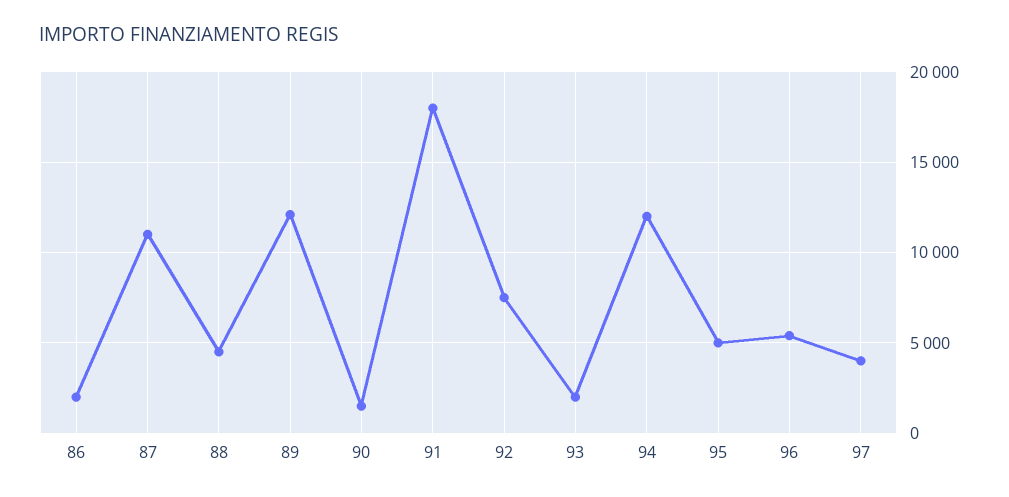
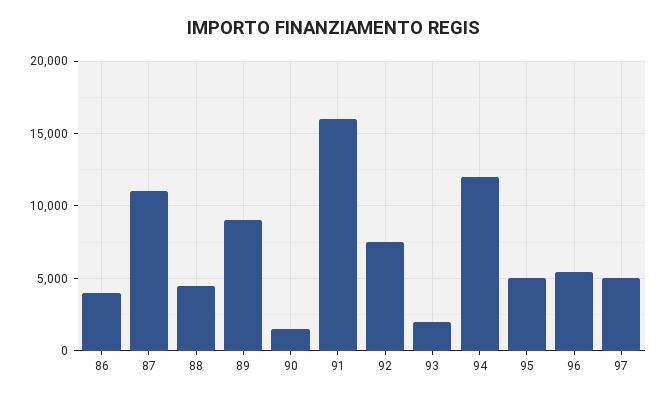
  {
-   "86": 2000,
+   "86": 4000,
    "87": 11000,
    "88": 4500,
-   "89": 12000,
+   "89": 9000,
    "90": 1500,
-   "91": 18000,
+   "91": 16000,
    "92": 7500,
    "93": 2000,
    "94": 12000,
    "95": 5000,
    "96": 5500,
-   "97": 4000
+   "97": 5000
  }

